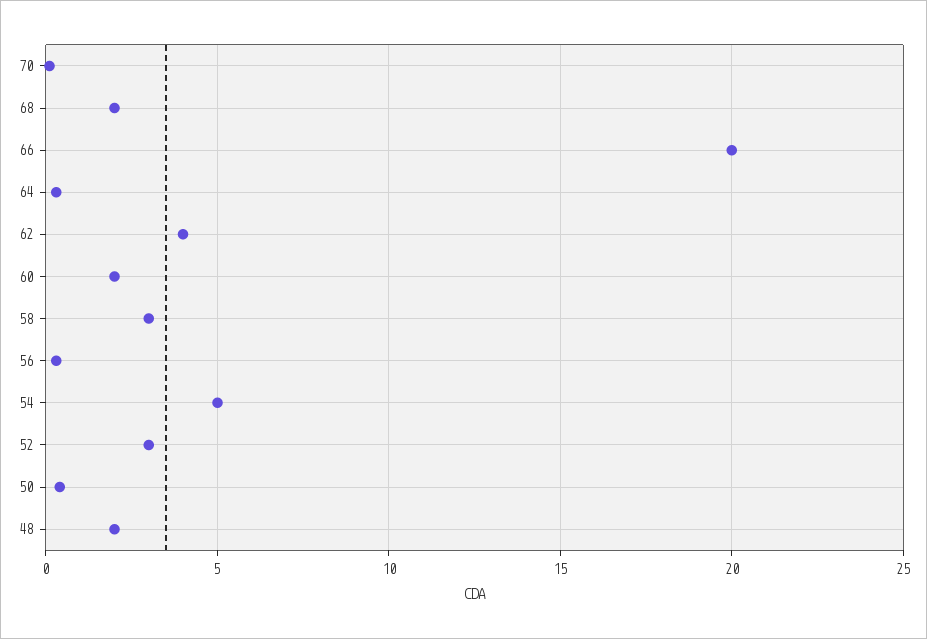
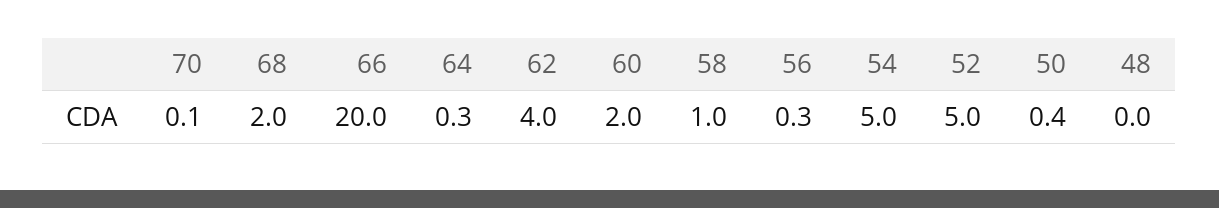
  {
    "70": 0.1,
    "68": 2,
    "66": 20,
    "64": 0.3,
    "62": 4,
    "60": 2,
-   "58": 3,
+   "58": 1,
    "56": 0.3,
    "54": 5,
-   "52": 3,
+   "52": 5,
    "50": 0.4,
-   "48": 2
+   "48": 0
  }

